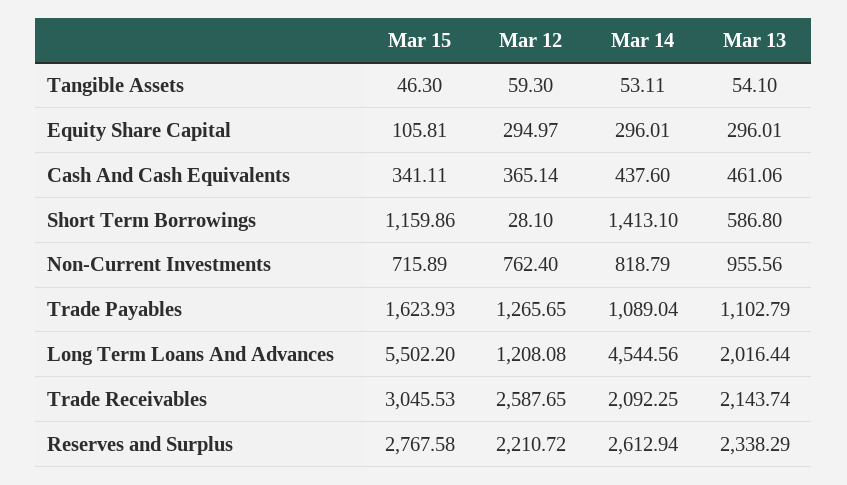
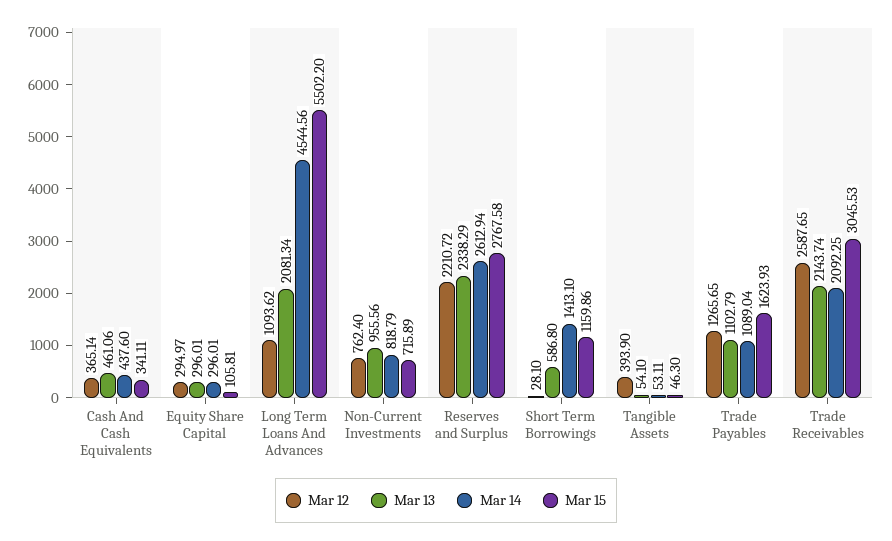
  {
    "Mar 15": {
      "Tangible Assets": 46.3,
      "Equity Share Capital": 105.81,
      "Cash And Cash Equivalents": 341.11,
      "Short Term Borrowings": 1159.86,
      "Non-Current Investments": 715.89,
      "Trade Payables": 1623.93,
      "Long Term Loans And Advances": 5502.2,
      "Trade Receivables": 3045.53,
      "Reserves and Surplus": 2767.58
    },
    "Mar 12": {
-     "Tangible Assets": 59.3,
+     "Tangible Assets": 393.9,
      "Equity Share Capital": 294.97,
      "Cash And Cash Equivalents": 365.14,
      "Short Term Borrowings": 28.1,
      "Non-Current Investments": 762.4,
      "Trade Payables": 1265.65,
-     "Long Term Loans And Advances": 1208.08,
+     "Long Term Loans And Advances": 1093.62,
      "Trade Receivables": 2587.65,
      "Reserves and Surplus": 2210.72
    },
    "Mar 14": {
      "Tangible Assets": 53.11,
      "Equity Share Capital": 296.01,
      "Cash And Cash Equivalents": 437.6,
      "Short Term Borrowings": 1413.1,
      "Non-Current Investments": 818.79,
      "Trade Payables": 1089.04,
      "Long Term Loans And Advances": 4544.56,
      "Trade Receivables": 2092.25,
      "Reserves and Surplus": 2612.94
    },
    "Mar 13": {
      "Tangible Assets": 54.1,
      "Equity Share Capital": 296.01,
      "Cash And Cash Equivalents": 461.06,
      "Short Term Borrowings": 586.8,
      "Non-Current Investments": 955.56,
      "Trade Payables": 1102.79,
-     "Long Term Loans And Advances": 2016.44,
+     "Long Term Loans And Advances": 2081.34,
      "Trade Receivables": 2143.74,
      "Reserves and Surplus": 2338.29
    }
  }

